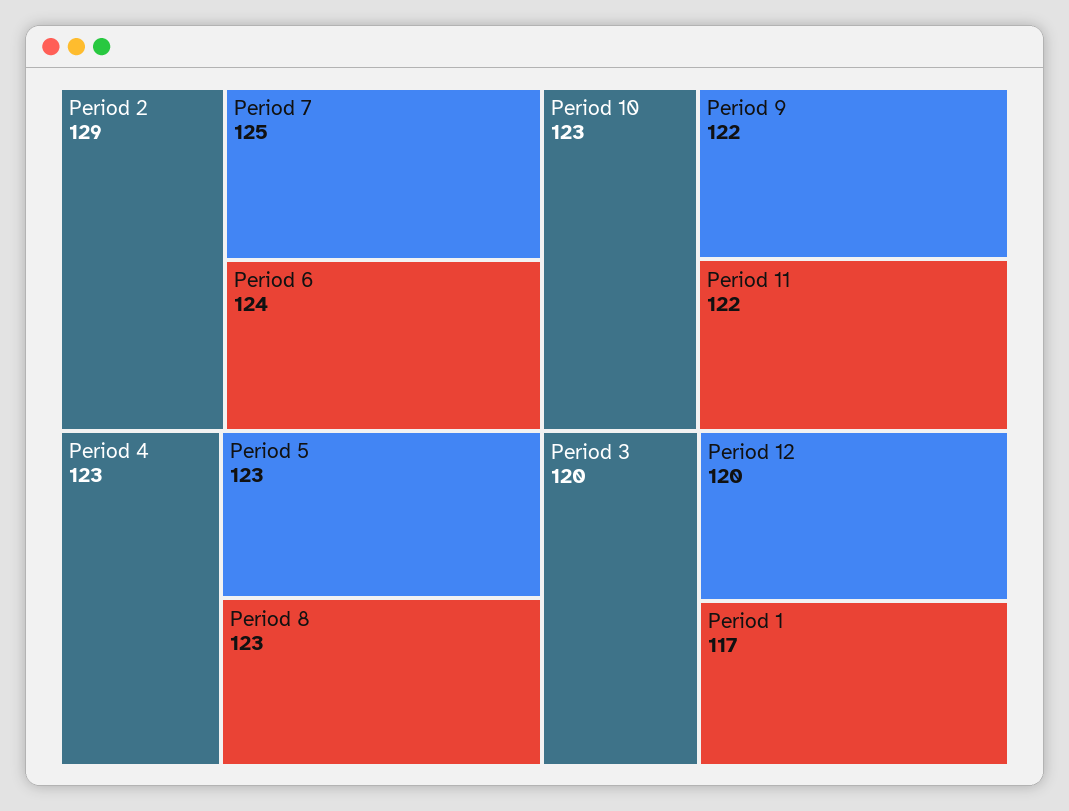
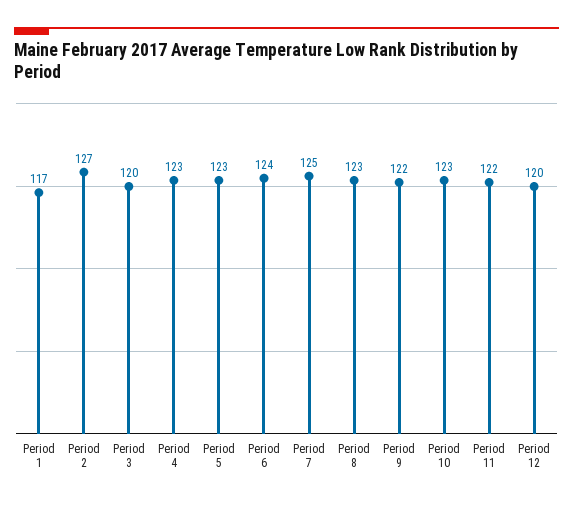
  {
-   "Period 2": 129,
+   "Period 2": 127,
    "Period 7": 125,
    "Period 6": 124,
    "Period 4": 123,
    "Period 5": 123,
    "Period 8": 123,
    "Period 10": 123,
    "Period 9": 122,
    "Period 11": 122,
    "Period 3": 120,
    "Period 12": 120,
    "Period 1": 117
  }

